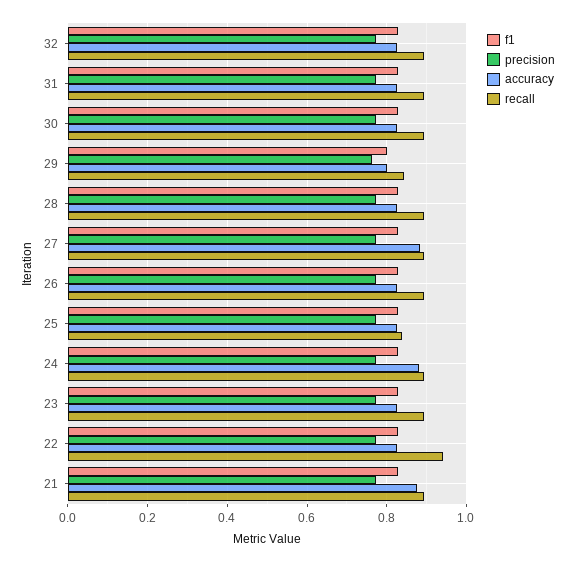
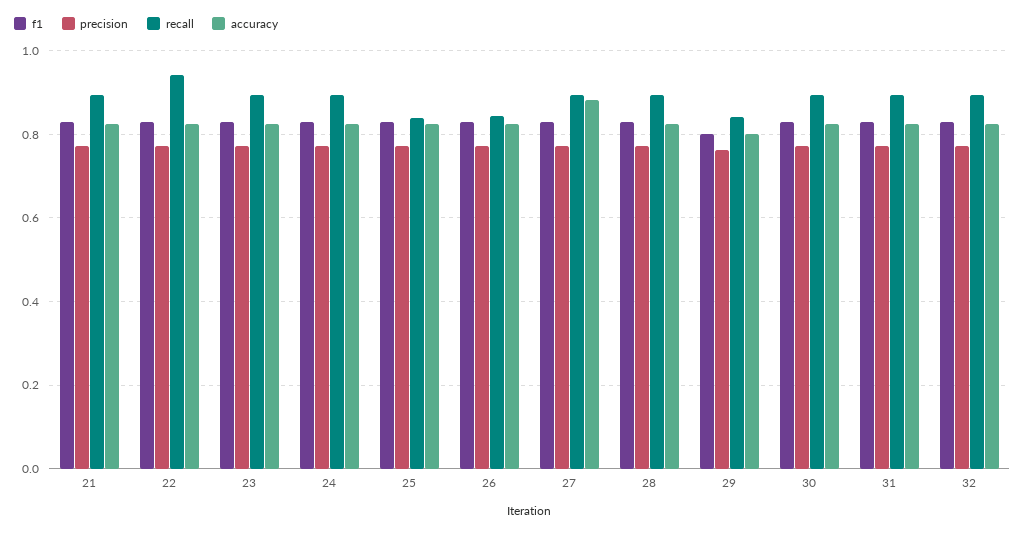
  {
    "f1": {
      "32": 0.82,
      "31": 0.82,
      "30": 0.82,
      "29": 0.8,
      "28": 0.82,
      "27": 0.82,
      "26": 0.82,
      "25": 0.82,
      "24": 0.82,
      "23": 0.82,
      "22": 0.82,
      "21": 0.82
    },
    "precision": {
      "32": 0.78,
      "31": 0.78,
      "30": 0.78,
      "29": 0.76,
      "28": 0.78,
      "27": 0.78,
      "26": 0.78,
      "25": 0.78,
      "24": 0.78,
      "23": 0.78,
      "22": 0.78,
      "21": 0.78
    },
    "accuracy": {
      "32": 0.82,
      "31": 0.82,
      "30": 0.82,
      "29": 0.8,
      "28": 0.82,
      "27": 0.88,
      "26": 0.82,
      "25": 0.82,
-     "24": 0.88,
+     "24": 0.82,
      "23": 0.82,
      "22": 0.82,
-     "21": 0.88
+     "21": 0.82
    },
    "recall": {
      "32": 0.9,
      "31": 0.9,
      "30": 0.9,
      "29": 0.84,
      "28": 0.9,
      "27": 0.9,
-     "26": 0.9,
+     "26": 0.84,
      "25": 0.84,
      "24": 0.9,
      "23": 0.9,
      "22": 0.94,
      "21": 0.9
    }
  }

